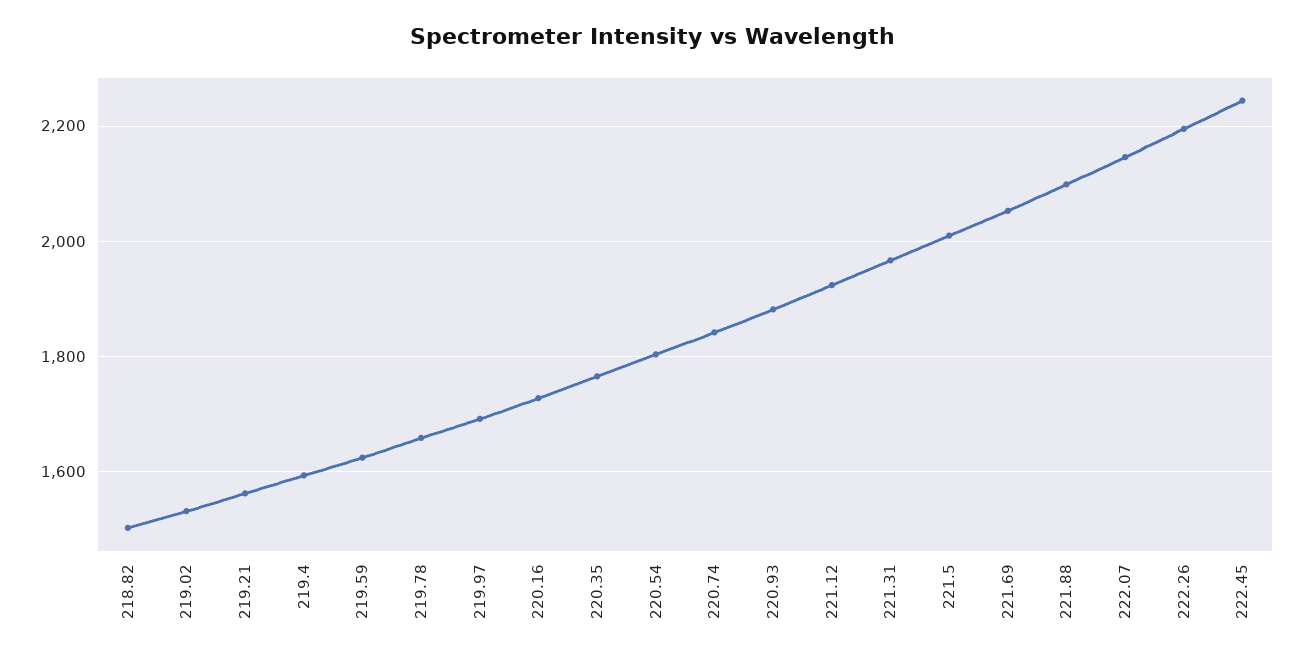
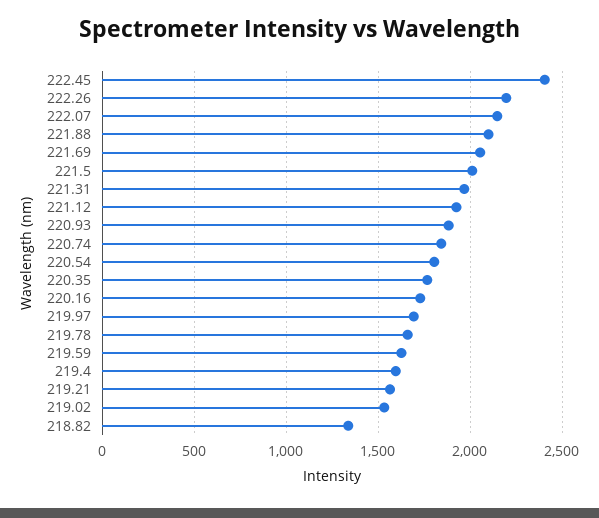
  {
-   "218.82": 1500,
+   "218.82": 1350,
    "219.02": 1540,
    "219.21": 1560,
    "219.4": 1600,
    "219.59": 1620,
    "219.78": 1660,
    "219.97": 1700,
    "220.16": 1720,
    "220.35": 1760,
    "220.54": 1800,
    "220.74": 1840,
    "220.93": 1880,
    "221.12": 1920,
    "221.31": 1960,
    "221.5": 2020,
    "221.69": 2060,
    "221.88": 2100,
    "222.07": 2140,
    "222.26": 2200,
-   "222.45": 2240
+   "222.45": 2400
  }

